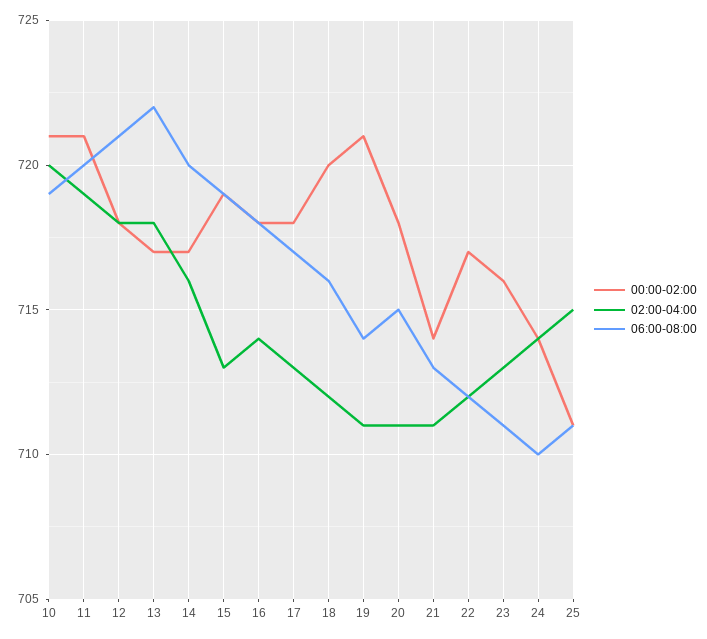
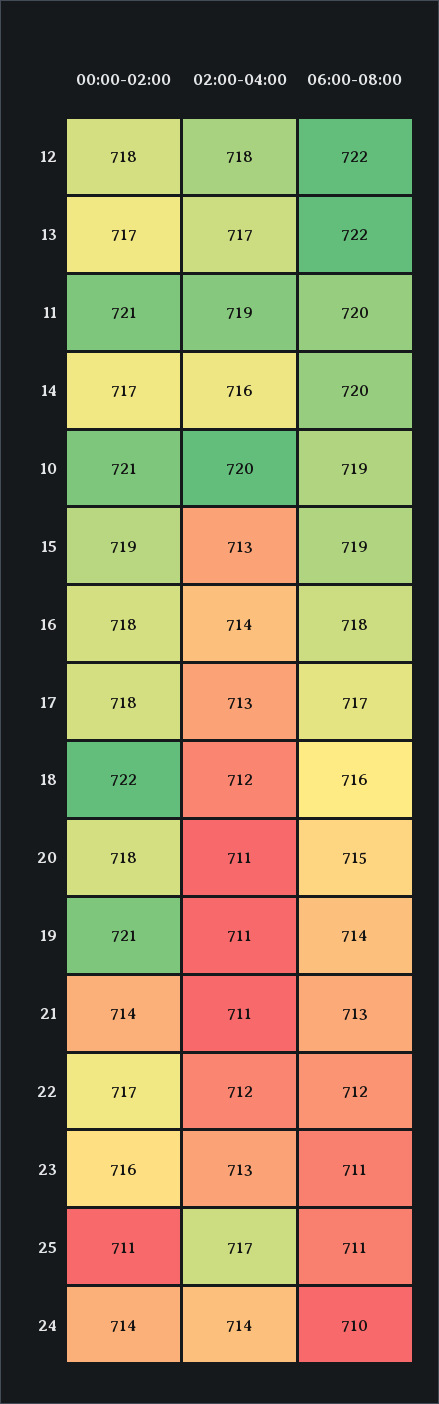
  {
    "00:00-02:00": {
      "10": 721,
      "11": 721,
      "12": 718,
      "13": 717,
      "14": 717,
      "15": 719,
      "16": 718,
      "17": 718,
-     "18": 720,
+     "18": 722,
      "19": 721,
      "20": 718,
      "21": 714,
      "22": 717,
      "23": 716,
      "24": 714,
      "25": 711
    },
    "02:00-04:00": {
      "10": 720,
      "11": 719,
      "12": 718,
-     "13": 718,
+     "13": 717,
      "14": 716,
      "15": 713,
      "16": 714,
      "17": 713,
      "18": 712,
      "19": 711,
      "20": 711,
      "21": 711,
      "22": 712,
      "23": 713,
      "24": 714,
-     "25": 715
+     "25": 717
    },
    "06:00-08:00": {
      "10": 719,
      "11": 720,
-     "12": 721,
+     "12": 722,
      "13": 722,
      "14": 720,
      "15": 719,
      "16": 718,
      "17": 717,
      "18": 716,
      "19": 714,
      "20": 715,
      "21": 713,
      "22": 712,
      "23": 711,
      "24": 710,
      "25": 711
    }
  }

